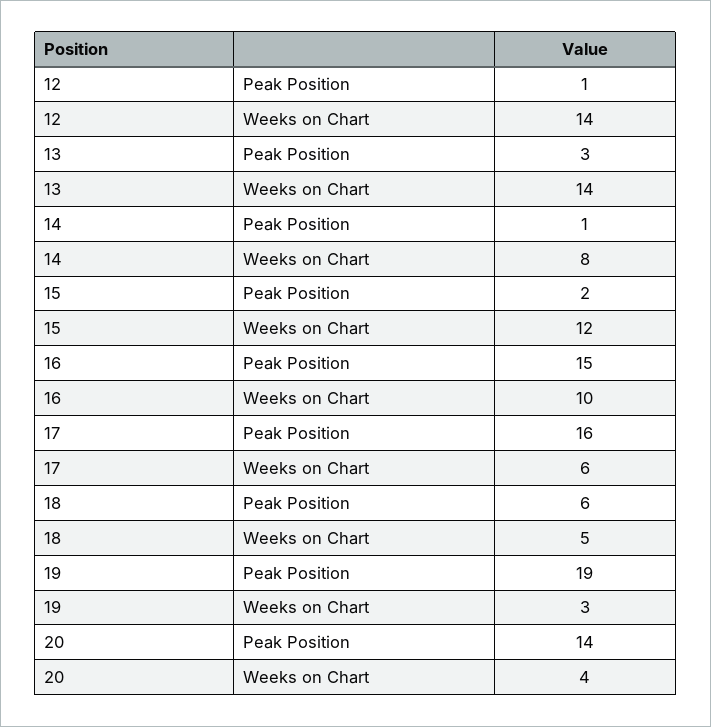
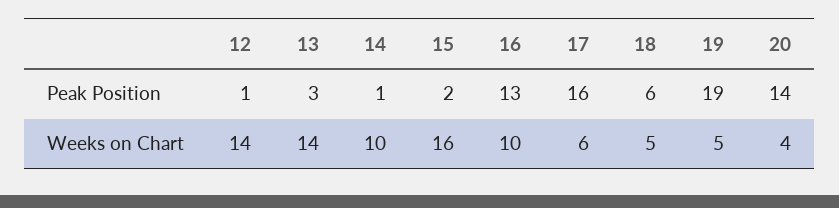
  {
    "12": {
      "Peak Position": 1,
      "Weeks on Chart": 14
    },
    "13": {
      "Peak Position": 3,
      "Weeks on Chart": 14
    },
    "14": {
      "Peak Position": 1,
-     "Weeks on Chart": 8
+     "Weeks on Chart": 10
    },
    "15": {
      "Peak Position": 2,
-     "Weeks on Chart": 12
+     "Weeks on Chart": 16
    },
    "16": {
-     "Peak Position": 15,
+     "Peak Position": 13,
      "Weeks on Chart": 10
    },
    "17": {
      "Peak Position": 16,
      "Weeks on Chart": 6
    },
    "18": {
      "Peak Position": 6,
      "Weeks on Chart": 5
    },
    "19": {
      "Peak Position": 19,
-     "Weeks on Chart": 3
+     "Weeks on Chart": 5
    },
    "20": {
      "Peak Position": 14,
      "Weeks on Chart": 4
    }
  }

